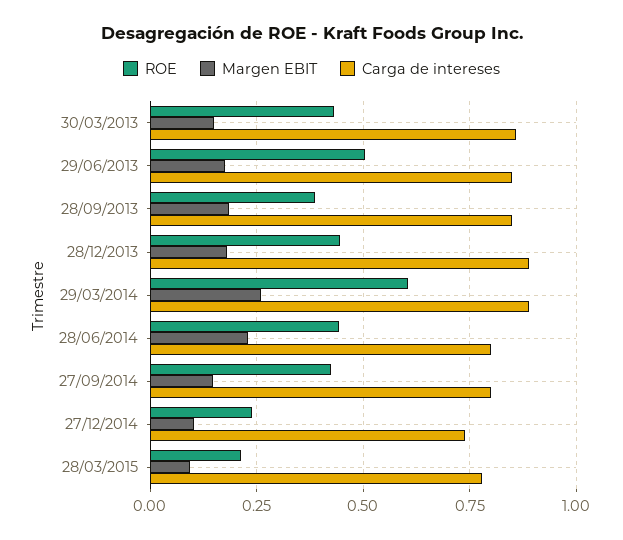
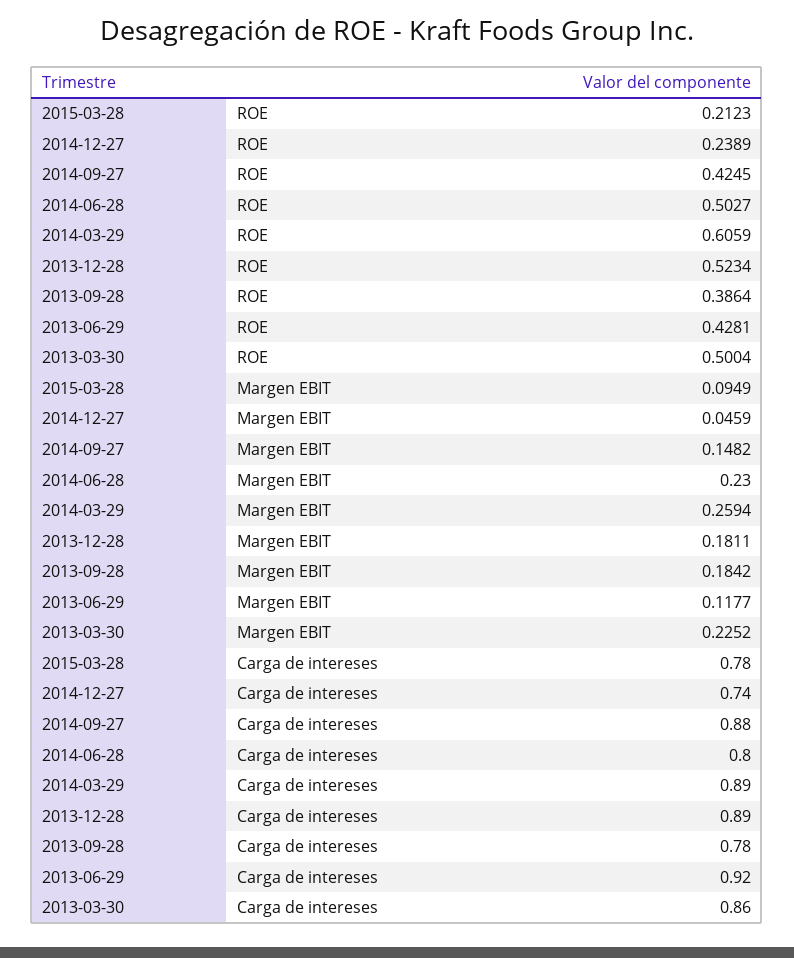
  {
    "ROE": {
-     "30/03/2013": 0.425,
+     "30/03/2013": 0.5004,
-     "29/06/2013": 0.5,
+     "29/06/2013": 0.4281,
      "28/09/2013": 0.3864,
-     "28/12/2013": 0.45,
+     "28/12/2013": 0.5234,
      "29/03/2014": 0.6059,
-     "28/06/2014": 0.45,
+     "28/06/2014": 0.5027,
      "27/09/2014": 0.4245,
      "27/12/2014": 0.2389,
      "28/03/2015": 0.2123
    },
    "Margen EBIT": {
-     "30/03/2013": 0.15,
+     "30/03/2013": 0.2252,
-     "29/06/2013": 0.175,
+     "29/06/2013": 0.1177,
      "28/09/2013": 0.1842,
      "28/12/2013": 0.1811,
      "29/03/2014": 0.2594,
      "28/06/2014": 0.23,
      "27/09/2014": 0.1482,
-     "27/12/2014": 0.1,
+     "27/12/2014": 0.0459,
      "28/03/2015": 0.0949
    },
    "Carga de intereses": {
      "30/03/2013": 0.86,
-     "29/06/2013": 0.85,
+     "29/06/2013": 0.92,
-     "28/09/2013": 0.85,
+     "28/09/2013": 0.78,
      "28/12/2013": 0.89,
      "29/03/2014": 0.89,
      "28/06/2014": 0.8,
-     "27/09/2014": 0.8,
+     "27/09/2014": 0.88,
      "27/12/2014": 0.74,
      "28/03/2015": 0.78
    }
  }

